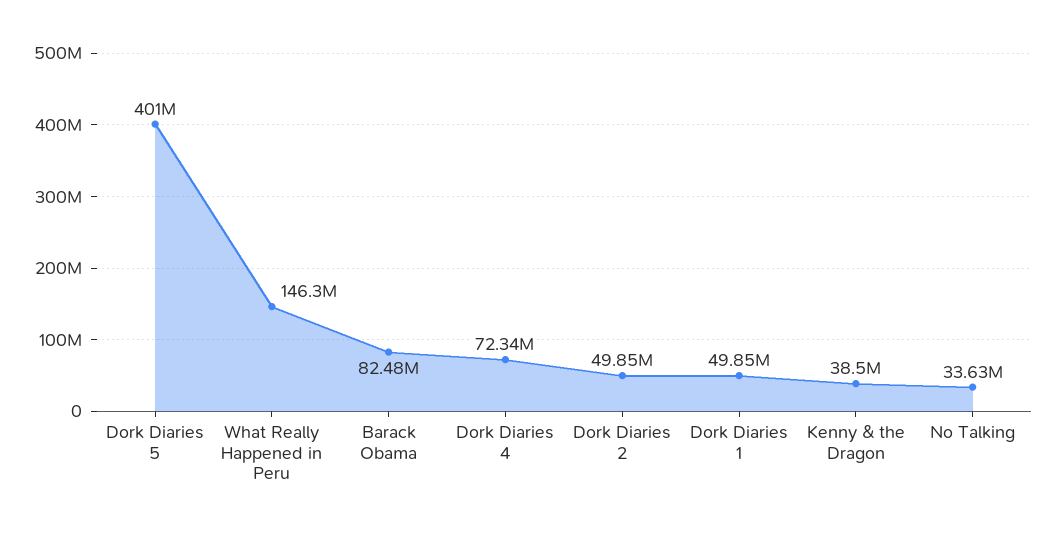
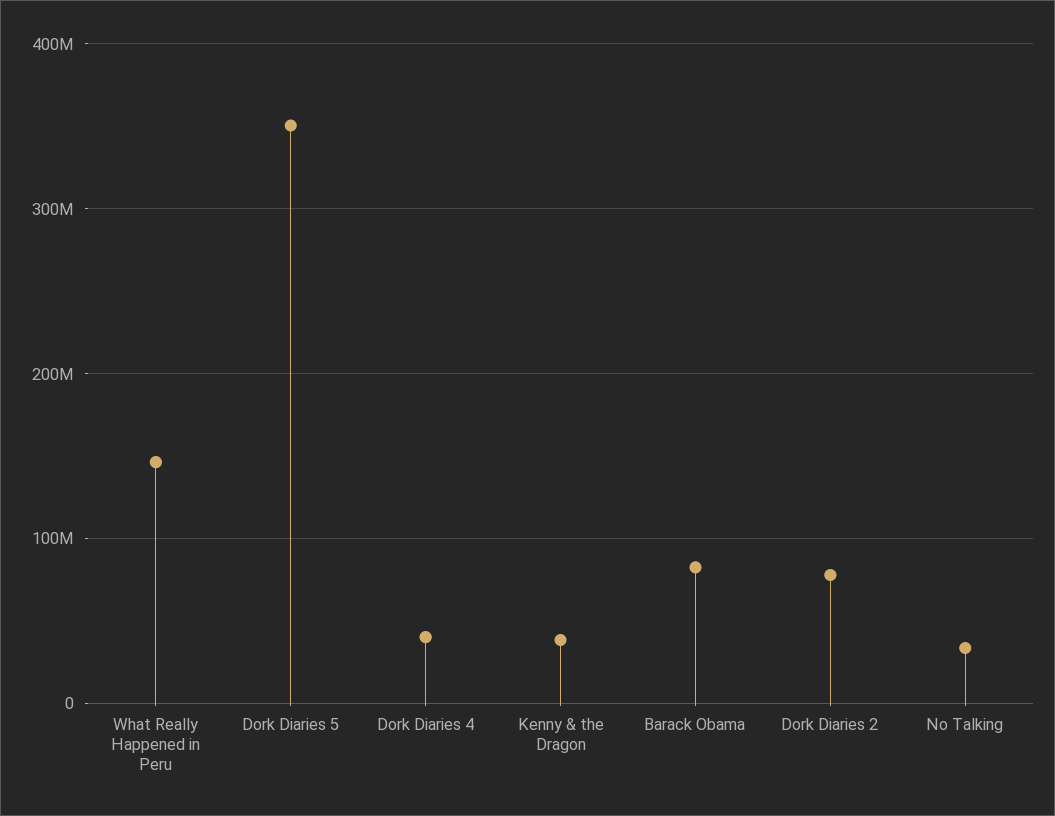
  {
-   "Dork Diaries 5": 401000000,
+   "Dork Diaries 5": 350000000,
    "What Really Happened in Peru": 146300000,
    "Barack Obama": 82480000,
-   "Dork Diaries 4": 72340000,
+   "Dork Diaries 4": 40000000,
-   "Dork Diaries 2": 49850000,
+   "Dork Diaries 2": 80000000,
-   "Dork Diaries 1": 49850000,
    "Kenny & the Dragon": 38500000,
    "No Talking": 33630000
  }

